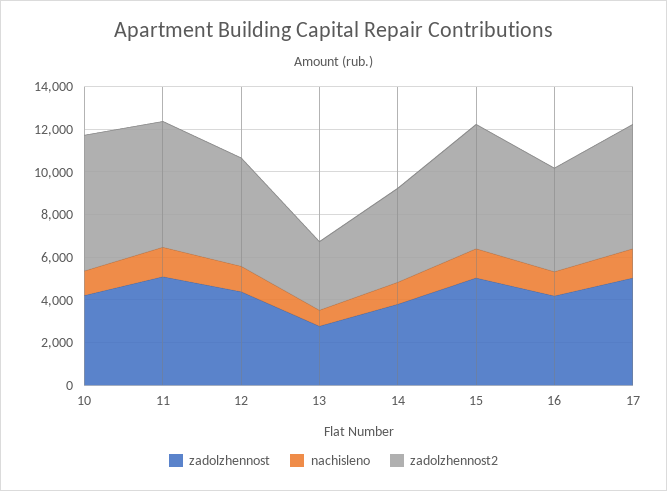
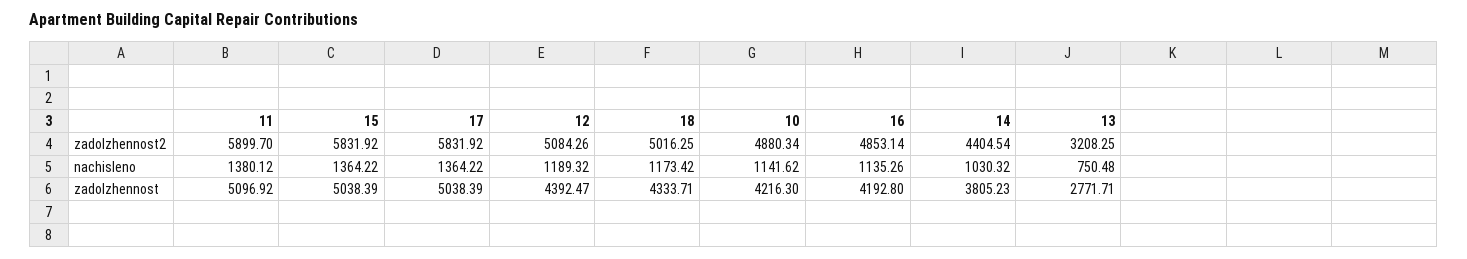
  {
    "zadolzhennost": {
      "10": 4216.3,
      "11": 5096.92,
      "12": 4392.47,
      "13": 2771.71,
      "14": 3805.23,
      "15": 5038.39,
      "16": 4192.8,
-     "17": 5038.39
+     "17": 5038.39,
+     "18": 4333.71
    },
    "nachisleno": {
      "10": 1141.62,
      "11": 1380.12,
      "12": 1189.32,
      "13": 750.48,
      "14": 1030.32,
      "15": 1364.22,
      "16": 1135.26,
-     "17": 1364.22
+     "17": 1364.22,
+     "18": 1173.42
    },
    "zadolzhennost2": {
-     "10": 6500,
+     "10": 4880.34,
      "11": 5899.7,
      "12": 5084.26,
      "13": 3208.25,
      "14": 4404.54,
      "15": 5831.92,
      "16": 4853.14,
-     "17": 5831.92
+     "17": 5831.92,
+     "18": 5016.25
    }
  }

